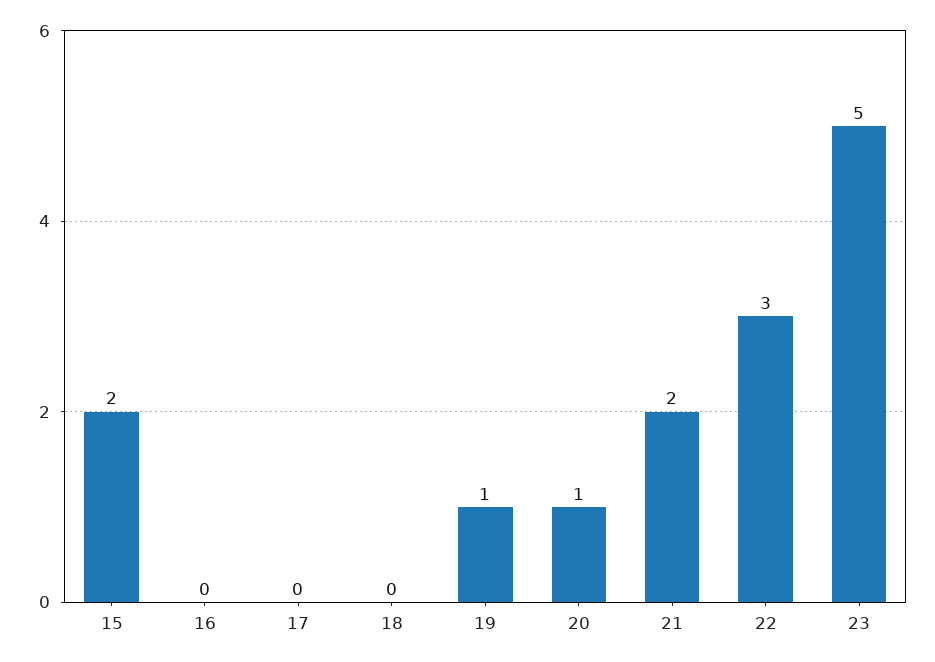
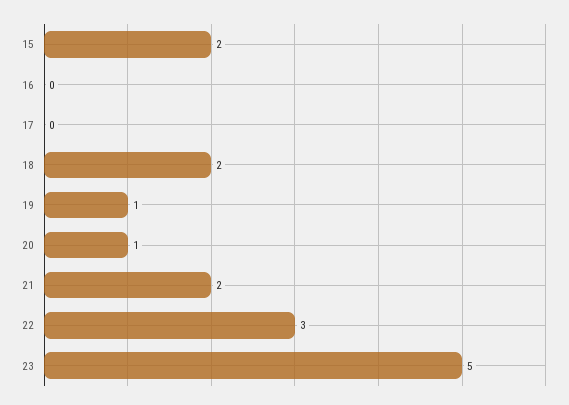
  {
    "15": 2,
    "16": 0,
    "17": 0,
-   "18": 0,
+   "18": 2,
    "19": 1,
    "20": 1,
    "21": 2,
    "22": 3,
    "23": 5
  }

